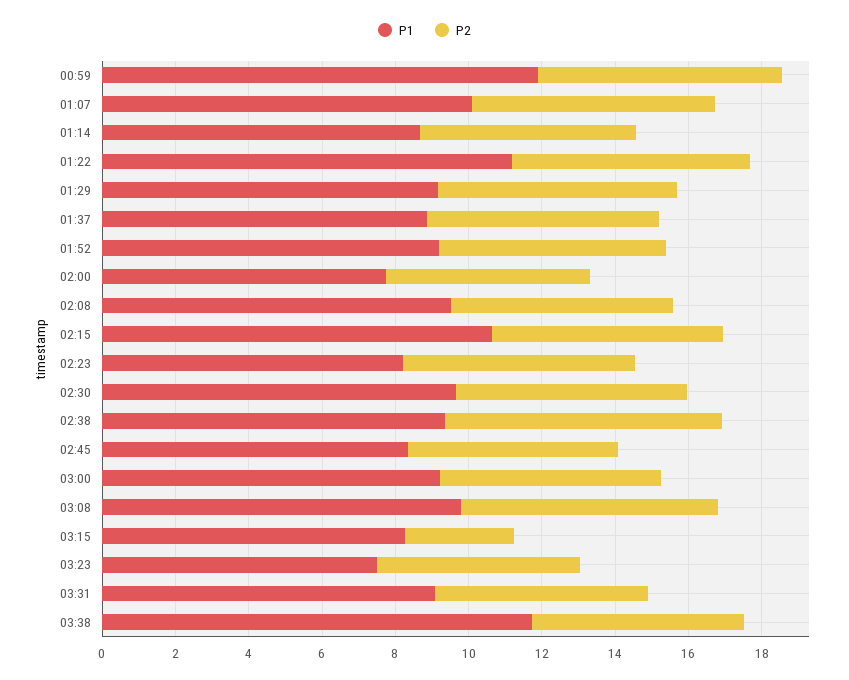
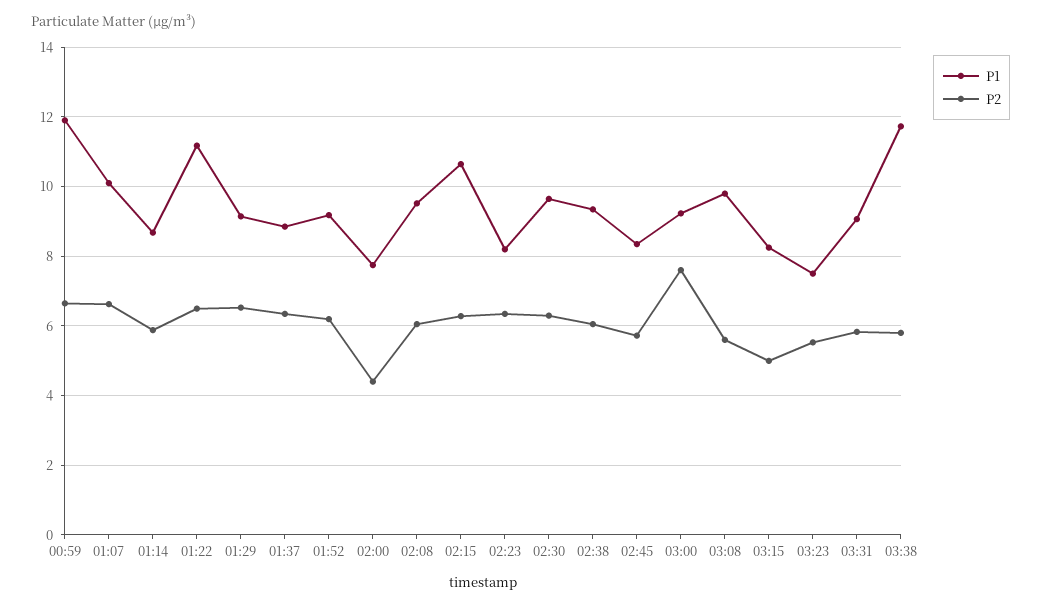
  {
    "P1": {
      "00:59": 12,
      "01:07": 10.2,
      "01:14": 8.6,
      "01:22": 11.2,
      "01:29": 9.2,
      "01:37": 8.8,
      "01:52": 9.2,
      "02:00": 7.8,
      "02:08": 9.6,
      "02:15": 10.6,
      "02:23": 8.2,
      "02:30": 9.6,
      "02:38": 9.4,
      "02:45": 8.4,
      "03:00": 9.2,
      "03:08": 9.8,
      "03:15": 8.2,
      "03:23": 7.6,
      "03:31": 9,
      "03:38": 11.8
    },
    "P2": {
      "00:59": 6.6,
      "01:07": 6.6,
      "01:14": 5.8,
      "01:22": 6.6,
      "01:29": 6.6,
      "01:37": 6.4,
      "01:52": 6.2,
-     "02:00": 5.5,
+     "02:00": 4.4,
      "02:08": 6,
      "02:15": 6.2,
      "02:23": 6.4,
      "02:30": 6.4,
-     "02:38": 7.5,
+     "02:38": 6,
      "02:45": 5.8,
-     "03:00": 6,
+     "03:00": 7.6,
-     "03:08": 7,
+     "03:08": 5.6,
-     "03:15": 3,
+     "03:15": 5,
      "03:23": 5.6,
      "03:31": 5.8,
      "03:38": 5.8
    }
  }

